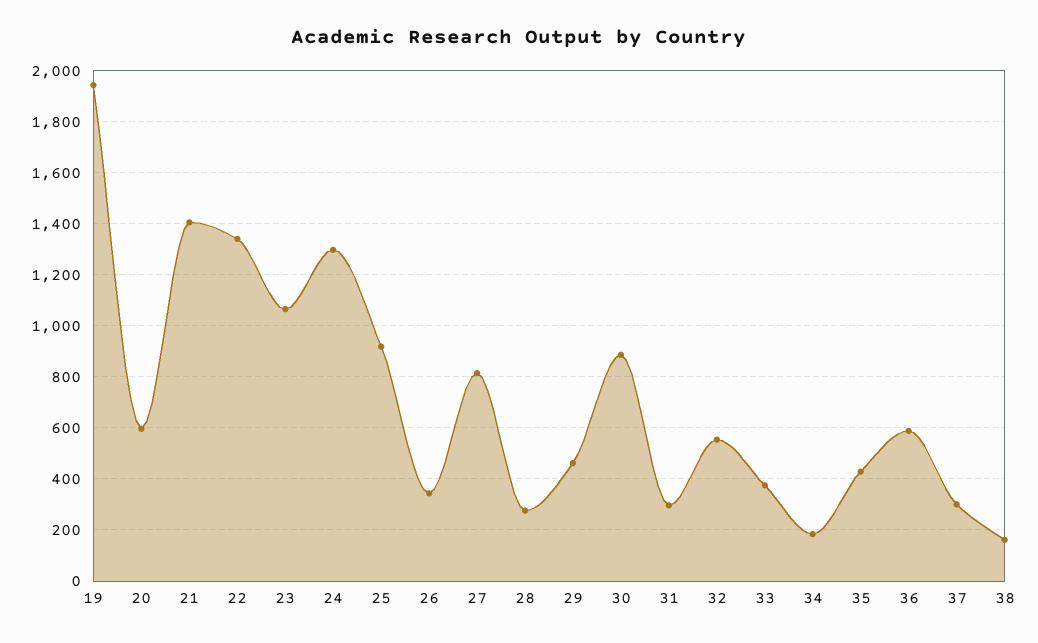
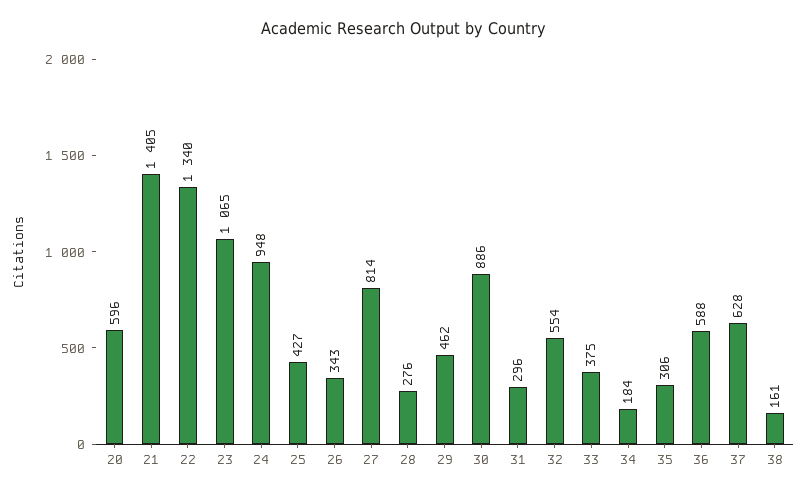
  {
-   "19": 1950,
    "20": 596,
    "21": 1405,
    "22": 1340,
    "23": 1065,
-   "24": 1300,
+   "24": 948,
-   "25": 925,
+   "25": 427,
    "26": 343,
    "27": 814,
    "28": 276,
    "29": 462,
    "30": 886,
    "31": 296,
    "32": 554,
    "33": 375,
    "34": 184,
-   "35": 425,
+   "35": 306,
    "36": 588,
-   "37": 300,
+   "37": 628,
    "38": 161
  }

